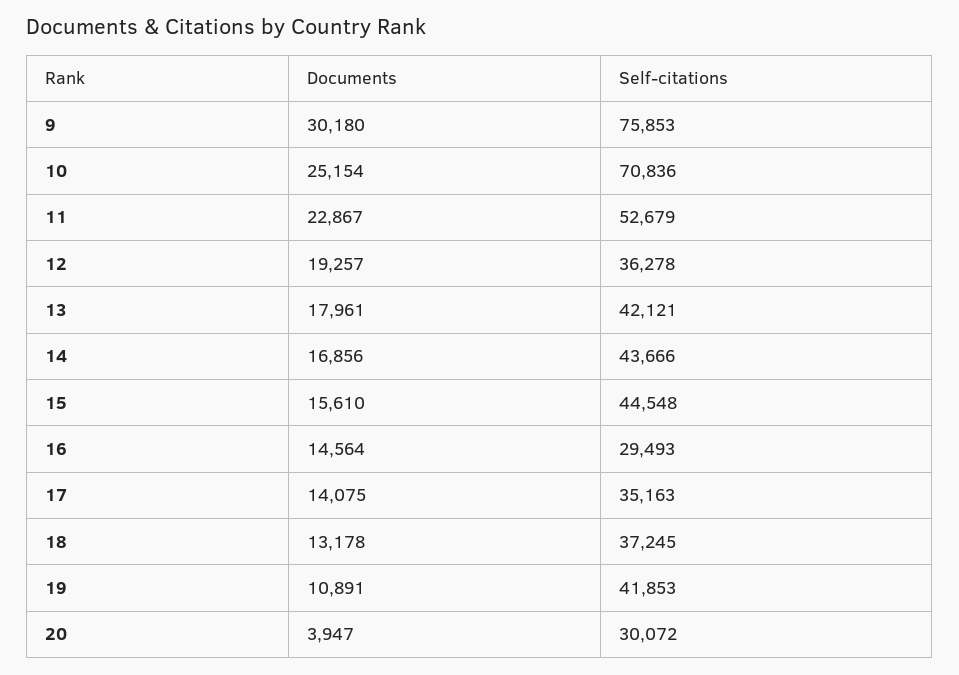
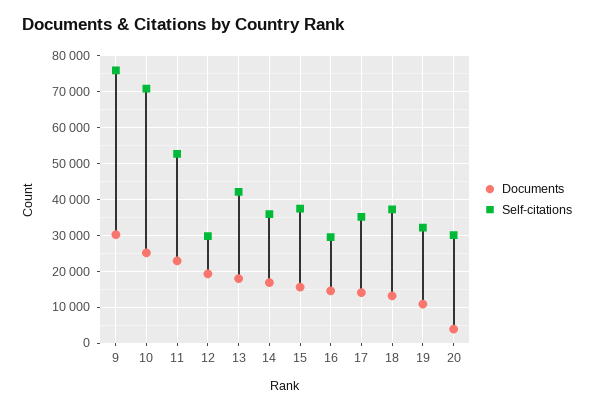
  {
    "Documents": {
      "9": 30180,
      "10": 25154,
      "11": 22867,
      "12": 19257,
      "13": 17961,
      "14": 16856,
      "15": 15610,
      "16": 14564,
      "17": 14075,
      "18": 13178,
      "19": 10891,
      "20": 3947
    },
    "Self-citations": {
      "9": 75853,
      "10": 70836,
      "11": 52679,
-     "12": 36278,
+     "12": 30000,
      "13": 42121,
-     "14": 43666,
+     "14": 36000,
-     "15": 44548,
+     "15": 38000,
      "16": 29493,
      "17": 35163,
      "18": 37245,
-     "19": 41853,
+     "19": 32000,
      "20": 30072
    }
  }

